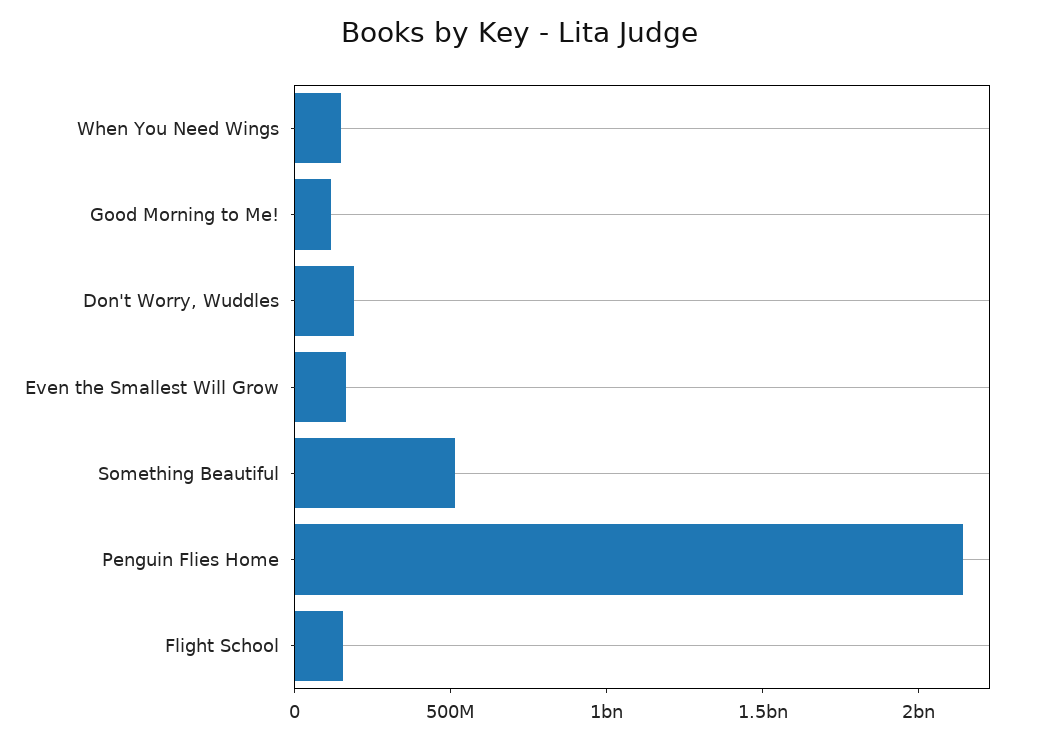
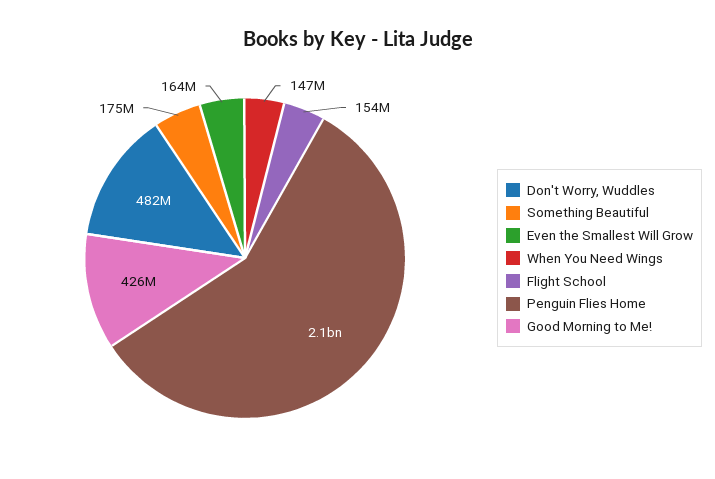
  {
    "When You Need Wings": 147000000,
-   "Good Morning to Me!": 100000000,
+   "Good Morning to Me!": 426000000,
-   "Don't Worry, Wuddles": 200000000,
+   "Don't Worry, Wuddles": 482000000,
    "Even the Smallest Will Grow": 164000000,
-   "Something Beautiful": 500000000,
+   "Something Beautiful": 175000000,
    "Penguin Flies Home": 2100000000,
    "Flight School": 154000000
  }

